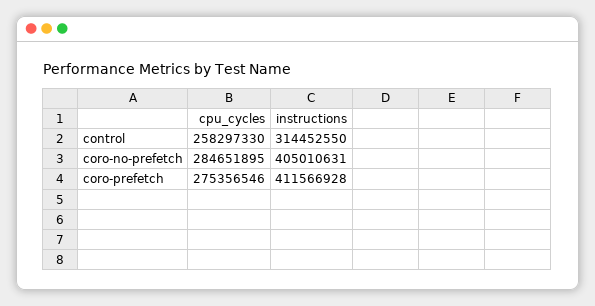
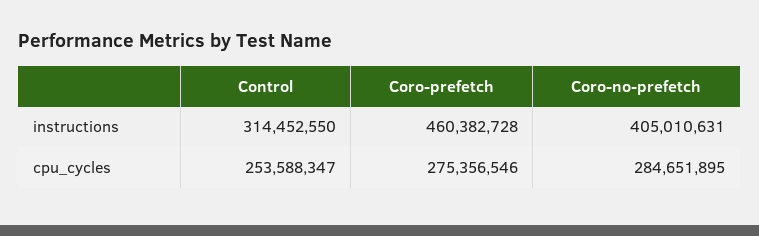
  {
    "cpu_cycles": {
-     "control": 258297330,
+     "control": 253588347,
      "coro-no-prefetch": 284651895,
      "coro-prefetch": 275356546
    },
    "instructions": {
      "control": 314452550,
      "coro-no-prefetch": 405010631,
-     "coro-prefetch": 411566928
+     "coro-prefetch": 460382728
    }
  }

